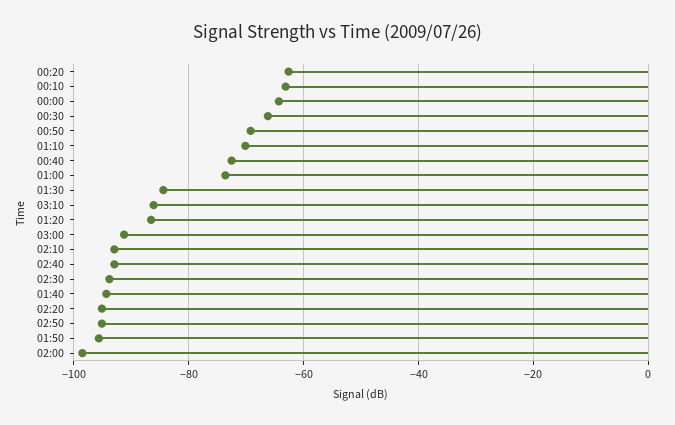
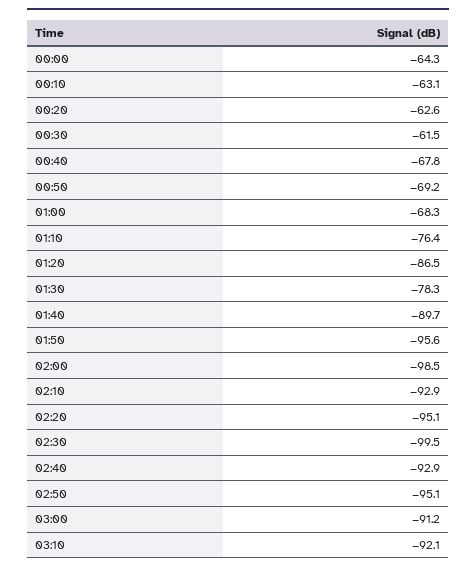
  {
    "00:20": -62.6,
    "00:10": -63.1,
    "00:00": -64.3,
-   "00:30": -66,
+   "00:30": -61.5,
    "00:50": -69.2,
-   "01:10": -70,
+   "01:10": -76.4,
-   "00:40": -72,
+   "00:40": -67.8,
-   "01:00": -74,
+   "01:00": -68.3,
-   "01:30": -84,
+   "01:30": -78.3,
-   "03:10": -86,
+   "03:10": -92.1,
    "01:20": -86.5,
    "03:00": -91.2,
    "02:10": -92.9,
    "02:40": -92.9,
-   "02:30": -94,
+   "02:30": -99.5,
-   "01:40": -94,
+   "01:40": -89.7,
    "02:20": -95.1,
    "02:50": -95.1,
    "01:50": -95.6,
    "02:00": -98.5
  }

